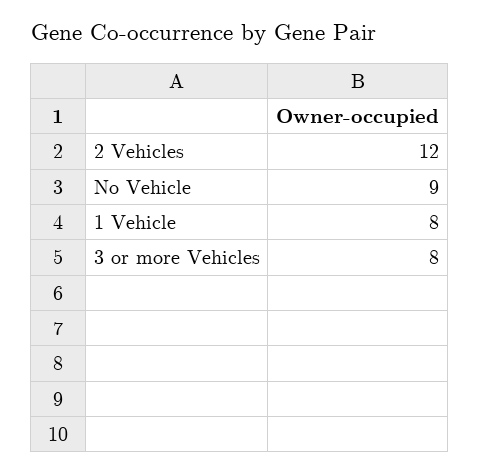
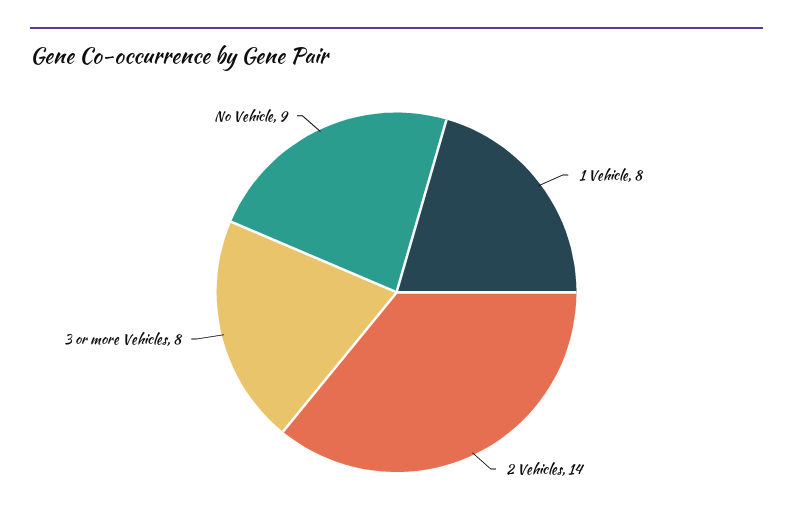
  {
-   "2 Vehicles": 12,
+   "2 Vehicles": 14,
    "No Vehicle": 9,
    "1 Vehicle": 8,
    "3 or more Vehicles": 8
  }

